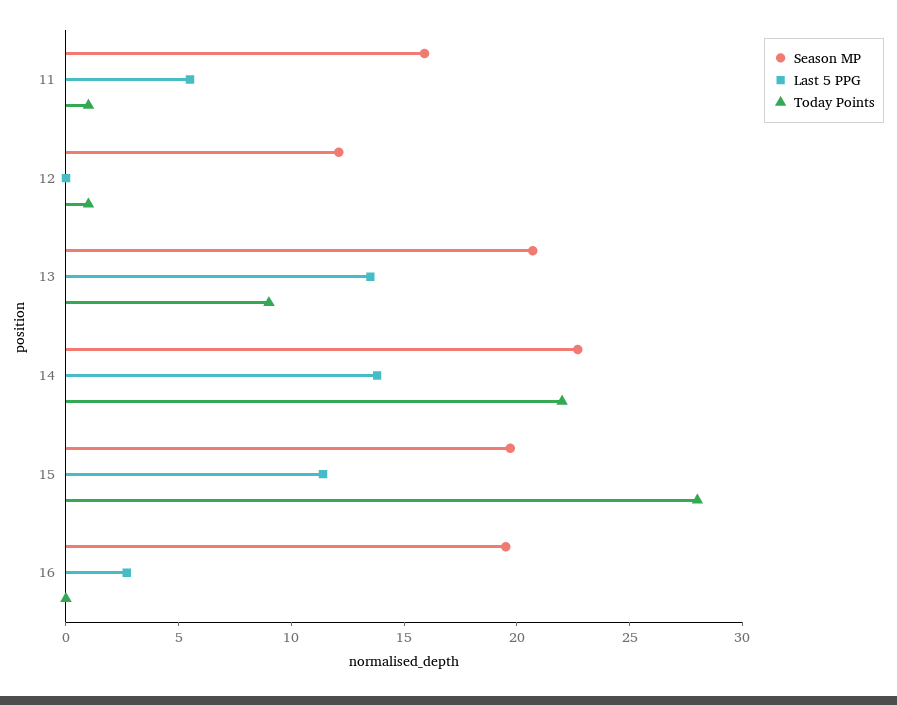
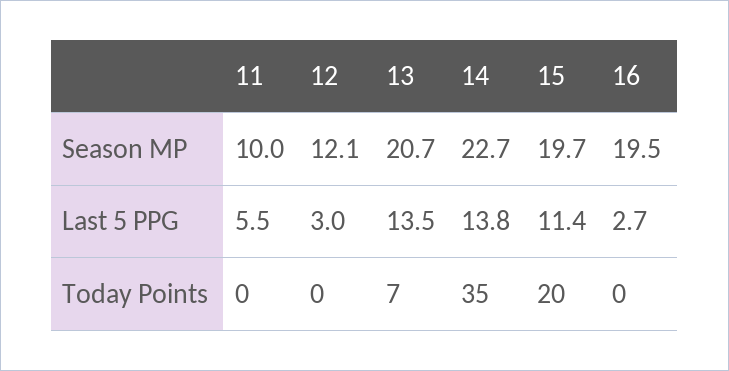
  {
    "Season MP": {
-     "11": 16,
+     "11": 10,
      "12": 12.1,
      "13": 20.7,
      "14": 22.7,
      "15": 19.7,
      "16": 19.5
    },
    "Last 5 PPG": {
      "11": 5.5,
-     "12": 0,
+     "12": 3,
      "13": 13.5,
      "14": 13.8,
      "15": 11.4,
      "16": 2.7
    },
    "Today Points": {
-     "11": 1,
+     "11": 0,
-     "12": 1,
+     "12": 0,
-     "13": 9,
+     "13": 7,
-     "14": 22,
+     "14": 35,
-     "15": 28,
+     "15": 20,
      "16": 0
    }
  }

